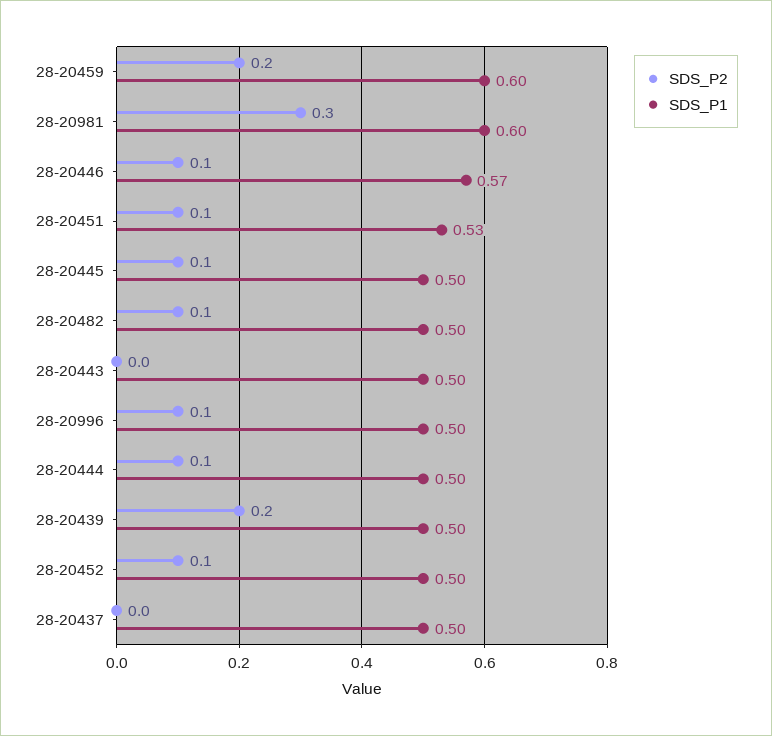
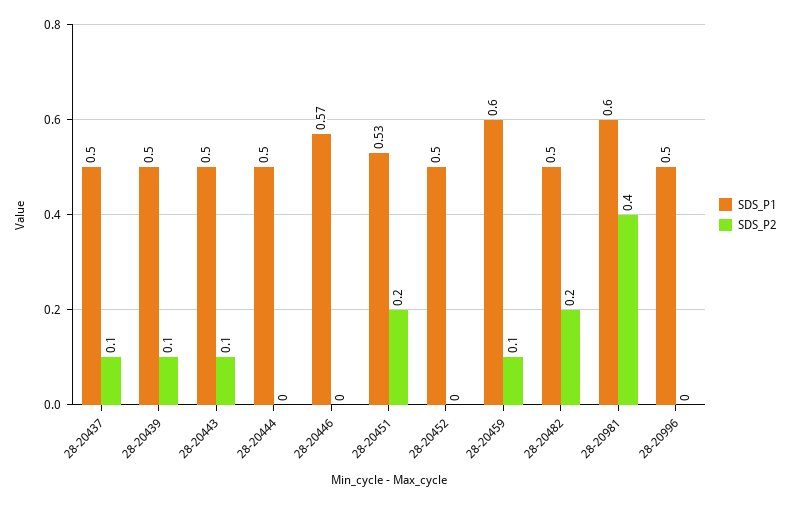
  {
    "SDS_P2": {
-     "28-20459": 0.2,
+     "28-20459": 0.1,
-     "28-20981": 0.3,
+     "28-20981": 0.4,
-     "28-20446": 0.1,
+     "28-20446": 0,
-     "28-20451": 0.1,
+     "28-20451": 0.2,
-     "28-20445": 0.1,
-     "28-20482": 0.1,
+     "28-20482": 0.2,
-     "28-20443": 0,
+     "28-20443": 0.1,
-     "28-20996": 0.1,
+     "28-20996": 0,
-     "28-20444": 0.1,
+     "28-20444": 0,
-     "28-20439": 0.2,
+     "28-20439": 0.1,
-     "28-20452": 0.1,
+     "28-20452": 0,
-     "28-20437": 0
+     "28-20437": 0.1
    },
    "SDS_P1": {
      "28-20459": 0.6,
      "28-20981": 0.6,
      "28-20446": 0.57,
      "28-20451": 0.53,
-     "28-20445": 0.5,
      "28-20482": 0.5,
      "28-20443": 0.5,
      "28-20996": 0.5,
      "28-20444": 0.5,
      "28-20439": 0.5,
      "28-20452": 0.5,
      "28-20437": 0.5
    }
  }

